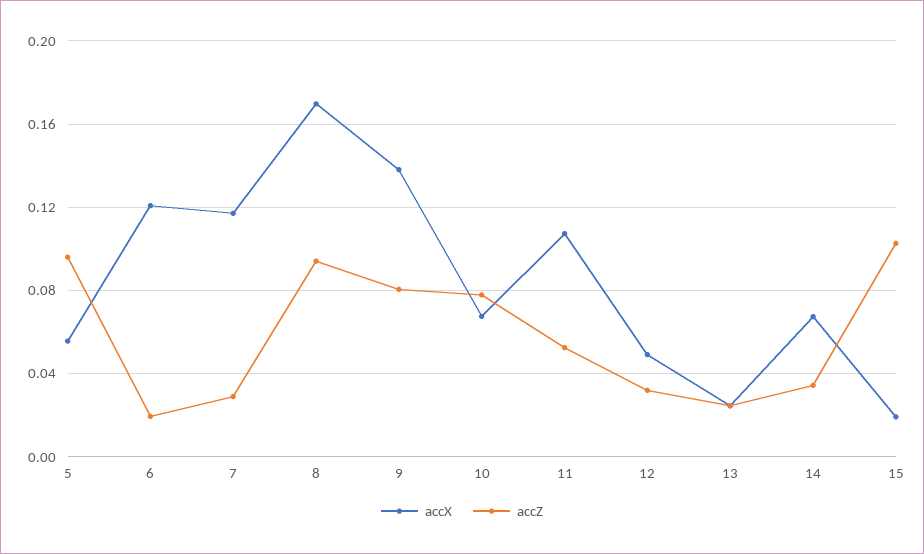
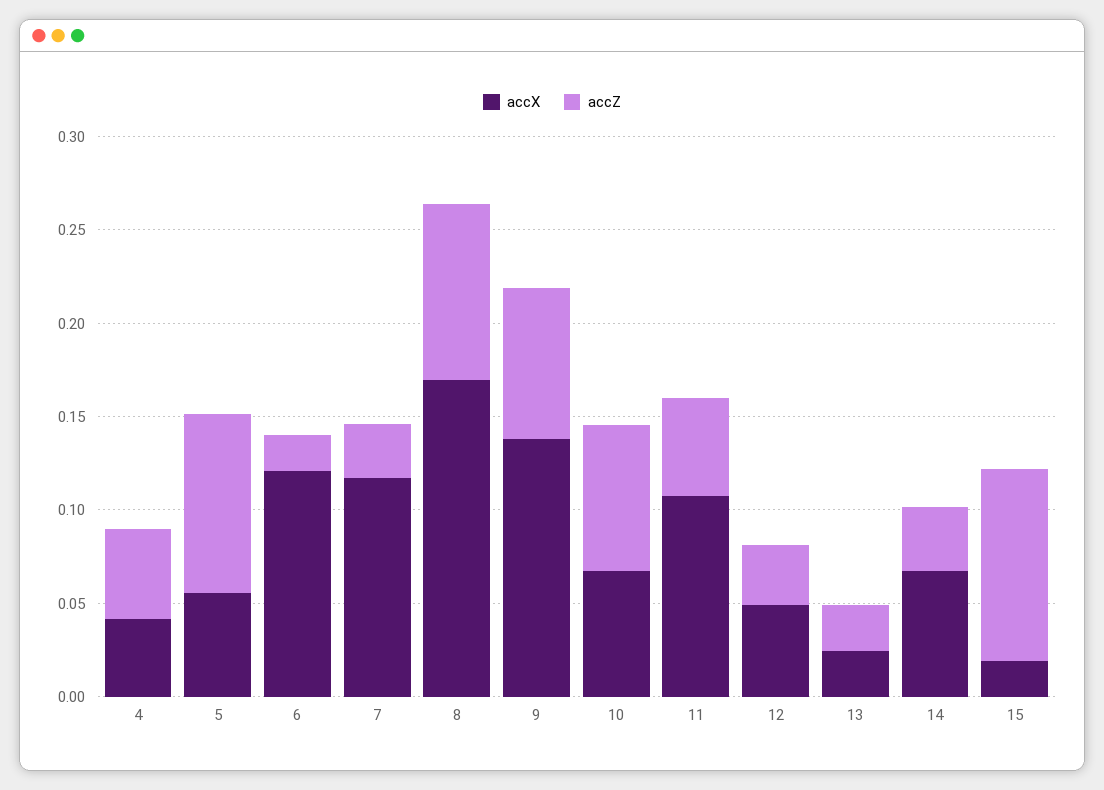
  {
    "accX": {
      "5": 0.055,
      "6": 0.12,
      "7": 0.115,
      "8": 0.17,
      "9": 0.14,
      "10": 0.07,
      "11": 0.105,
      "12": 0.05,
      "13": 0.025,
      "14": 0.065,
-     "15": 0.02
+     "15": 0.02,
+     "4": 0.04
    },
    "accZ": {
      "5": 0.095,
      "6": 0.02,
      "7": 0.03,
      "8": 0.095,
      "9": 0.08,
      "10": 0.08,
      "11": 0.05,
      "12": 0.03,
      "13": 0.025,
      "14": 0.035,
-     "15": 0.105
+     "15": 0.105,
+     "4": 0.05
    }
  }

